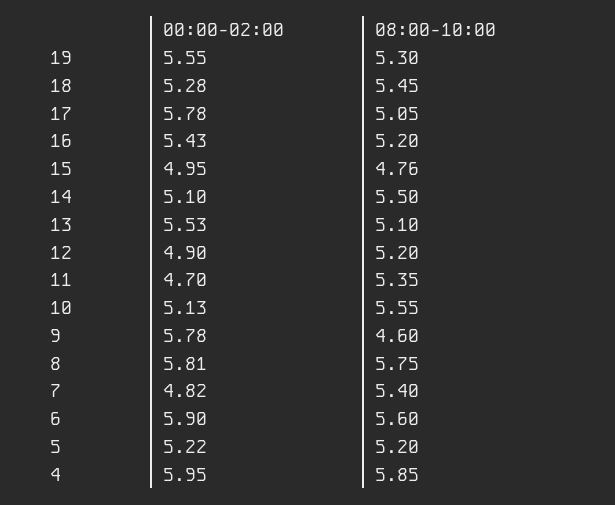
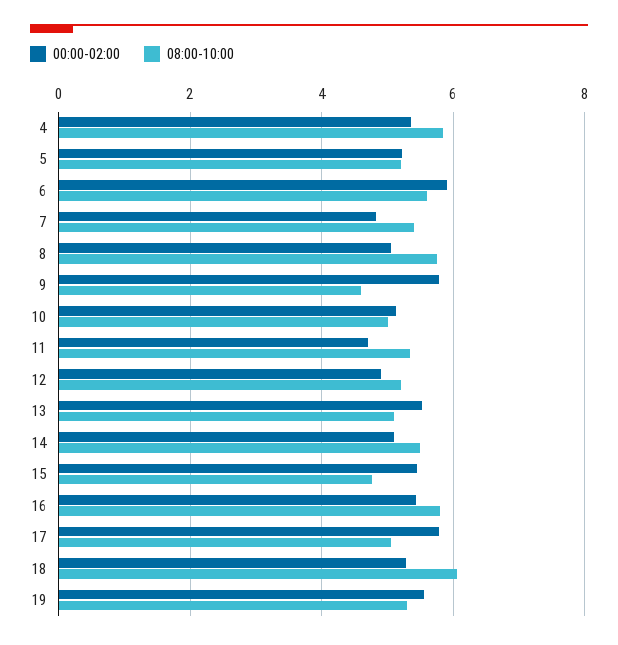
  {
    "00:00-02:00": {
      "19": 5.55,
      "18": 5.28,
      "17": 5.78,
      "16": 5.43,
-     "15": 4.95,
+     "15": 5.4,
      "14": 5.1,
      "13": 5.53,
      "12": 4.9,
      "11": 4.7,
      "10": 5.13,
      "9": 5.78,
-     "8": 5.81,
+     "8": 5,
      "7": 4.82,
      "6": 5.9,
      "5": 5.22,
-     "4": 5.95
+     "4": 5.4
    },
    "08:00-10:00": {
      "19": 5.3,
-     "18": 5.45,
+     "18": 6,
      "17": 5.05,
-     "16": 5.2,
+     "16": 5.8,
      "15": 4.76,
      "14": 5.5,
      "13": 5.1,
      "12": 5.2,
      "11": 5.35,
-     "10": 5.55,
+     "10": 5,
      "9": 4.6,
      "8": 5.75,
      "7": 5.4,
      "6": 5.6,
      "5": 5.2,
      "4": 5.85
    }
  }

